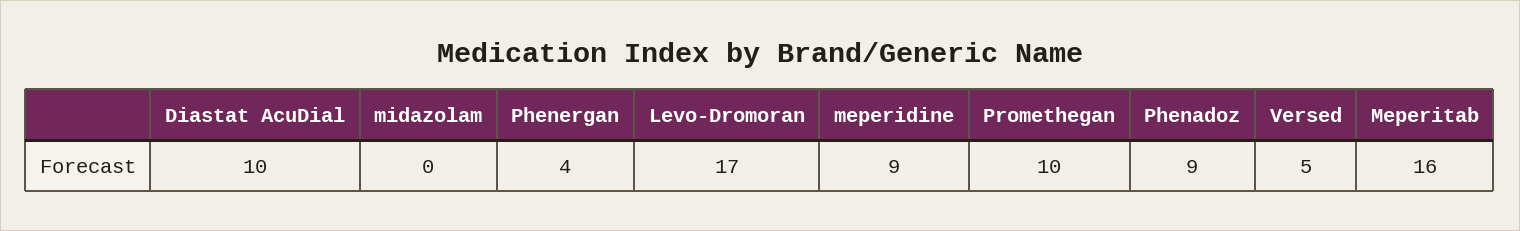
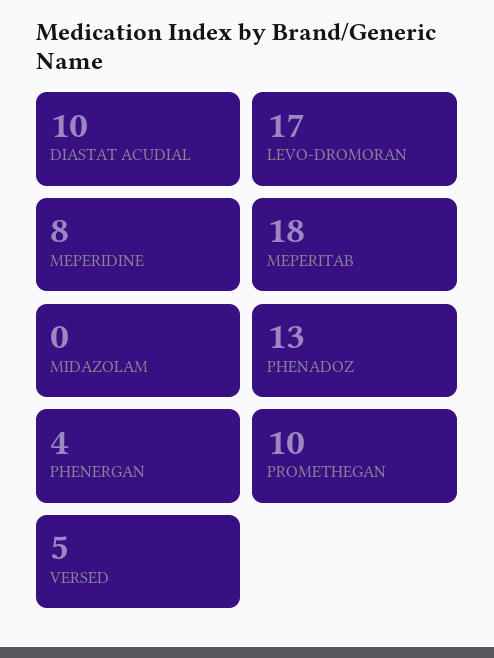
  {
    "Diastat AcuDial": 10,
    "midazolam": 0,
    "Phenergan": 4,
    "Levo-Dromoran": 17,
-   "meperidine": 9,
+   "meperidine": 8,
    "Promethegan": 10,
-   "Phenadoz": 9,
+   "Phenadoz": 13,
    "Versed": 5,
-   "Meperitab": 16
+   "Meperitab": 18
  }

